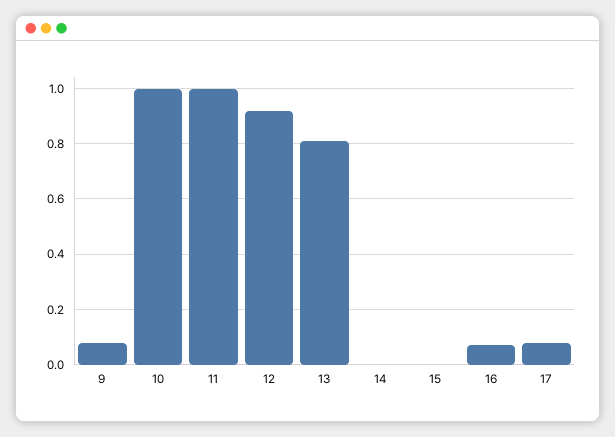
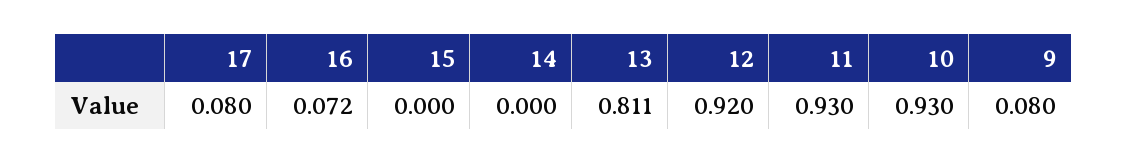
  {
    "9": 0.08,
-   "10": 1,
+   "10": 0.93,
-   "11": 1,
+   "11": 0.93,
    "12": 0.92,
    "13": 0.811,
    "14": 0,
    "15": 0,
    "16": 0.072,
    "17": 0.08
  }

